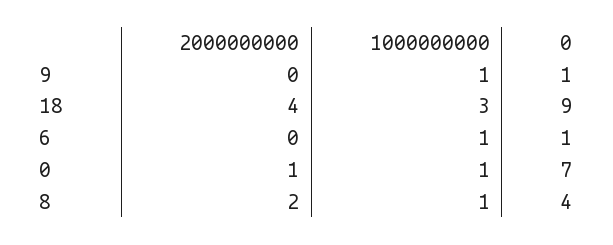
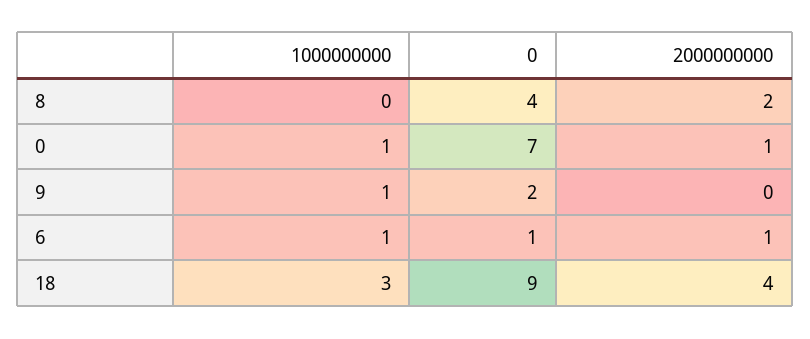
  {
    "2000000000": {
      "9": 0,
      "18": 4,
-     "6": 0,
+     "6": 1,
      "0": 1,
      "8": 2
    },
    "1000000000": {
      "9": 1,
      "18": 3,
      "6": 1,
      "0": 1,
-     "8": 1
+     "8": 0
    },
    "0": {
-     "9": 1,
+     "9": 2,
      "18": 9,
      "6": 1,
      "0": 7,
      "8": 4
    }
  }

